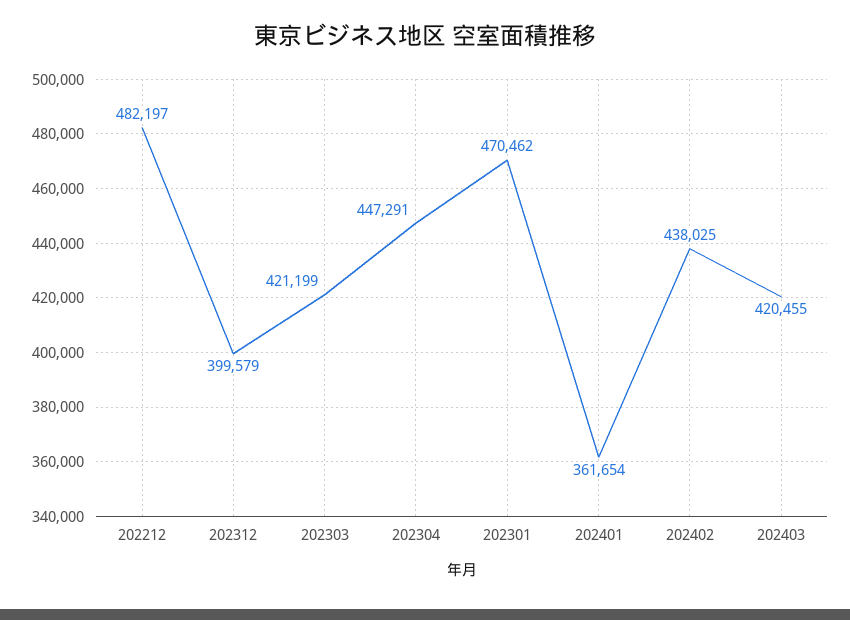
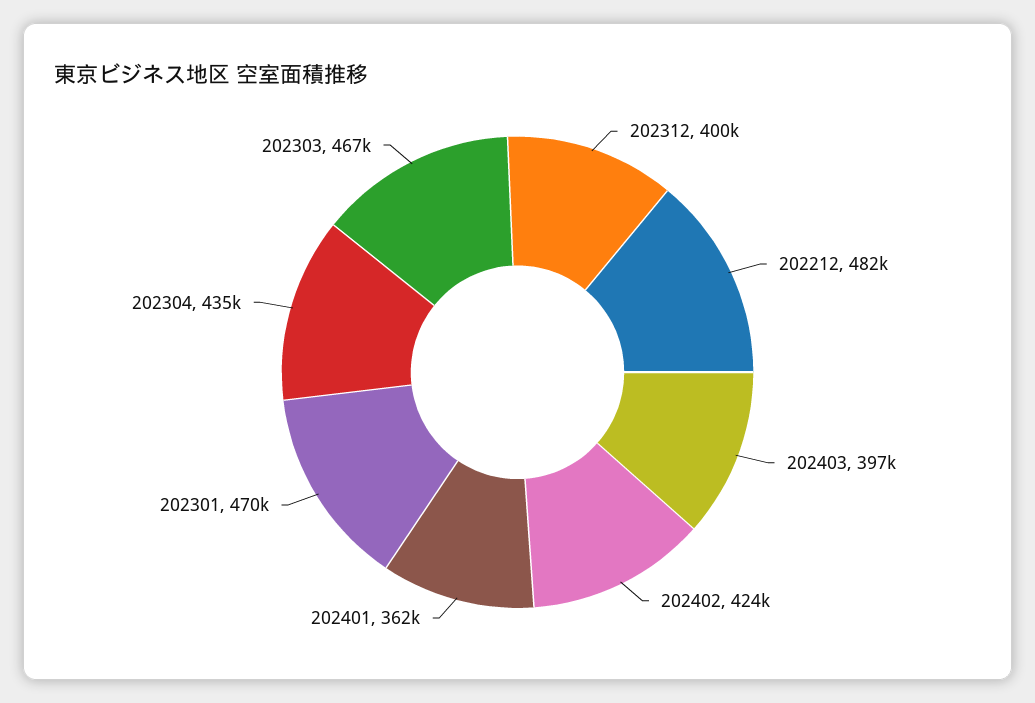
  {
    "202212": 482197,
    "202312": 399579,
-   "202303": 421199,
+   "202303": 467000,
-   "202304": 447291,
+   "202304": 435000,
    "202301": 470462,
    "202401": 361654,
-   "202402": 438025,
+   "202402": 424000,
-   "202403": 420455
+   "202403": 397000
  }

